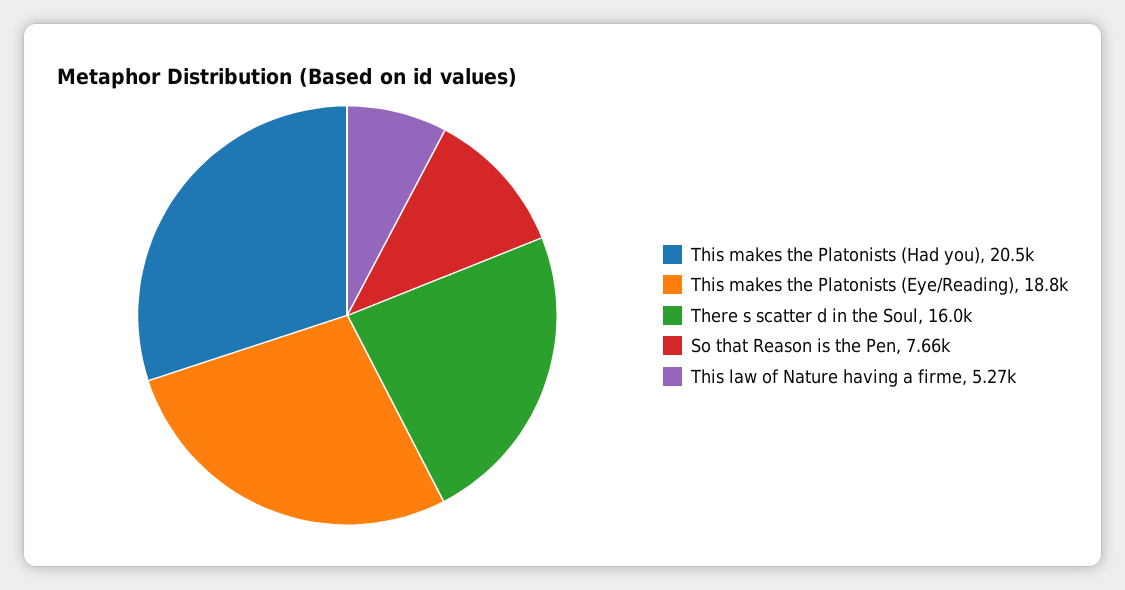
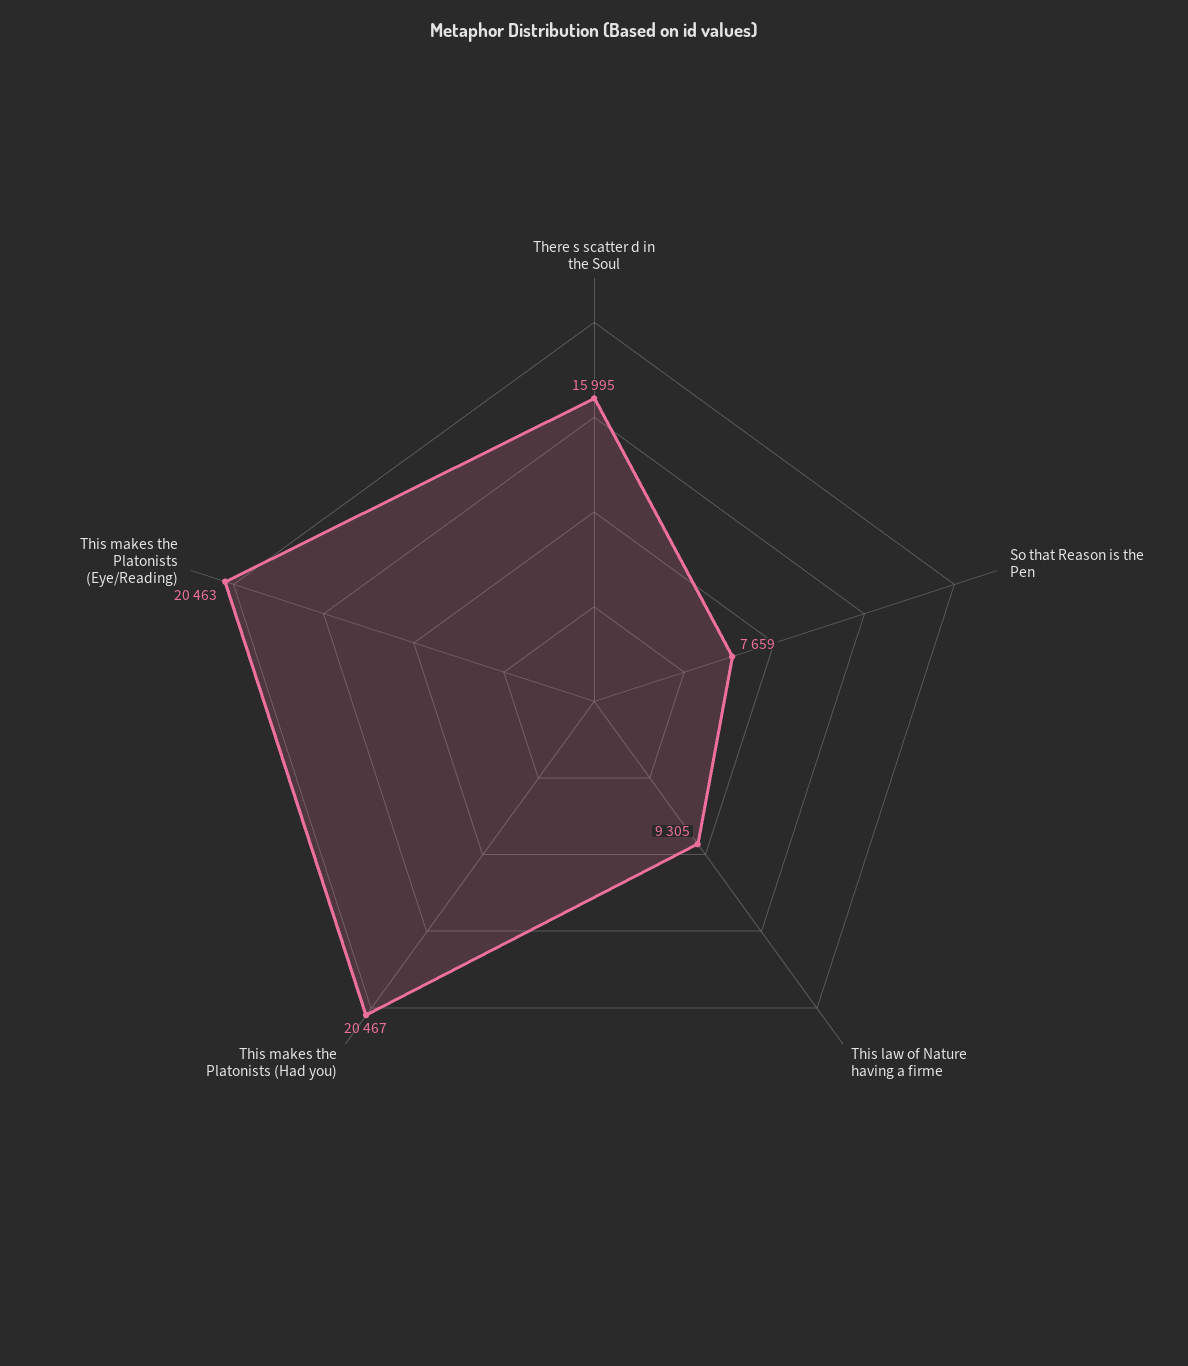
  {
    "This makes the Platonists (Had you)": 20467,
-   "This makes the Platonists (Eye/Reading)": 18800,
+   "This makes the Platonists (Eye/Reading)": 20463,
    "There s scatter d in the Soul": 15995,
    "So that Reason is the Pen": 7659,
-   "This law of Nature having a firme": 5270
+   "This law of Nature having a firme": 9305
  }

